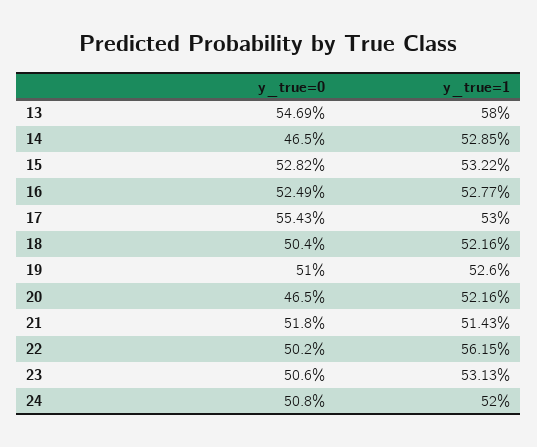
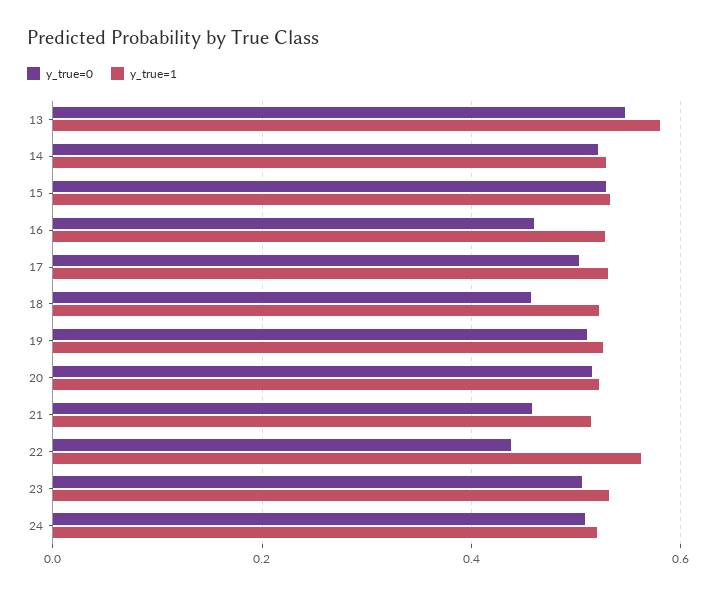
  {
    "y_true=0": {
      "13": 0.5469,
-     "14": 0.465,
+     "14": 0.52,
      "15": 0.5282,
-     "16": 0.5249,
+     "16": 0.46,
-     "17": 0.5543,
+     "17": 0.5,
-     "18": 0.504,
+     "18": 0.46,
      "19": 0.51,
-     "20": 0.465,
+     "20": 0.52,
-     "21": 0.518,
+     "21": 0.46,
-     "22": 0.502,
+     "22": 0.44,
      "23": 0.506,
      "24": 0.508
    },
    "y_true=1": {
      "13": 0.58,
      "14": 0.5285,
      "15": 0.5322,
      "16": 0.5277,
      "17": 0.53,
      "18": 0.5216,
      "19": 0.526,
      "20": 0.5216,
      "21": 0.5143,
      "22": 0.5615,
      "23": 0.5313,
      "24": 0.52
    }
  }

